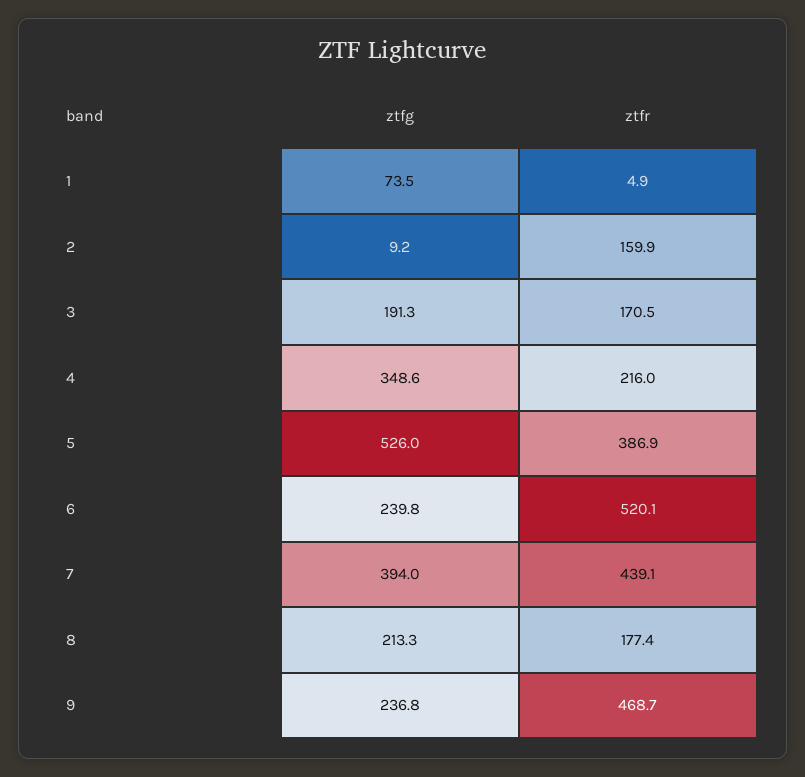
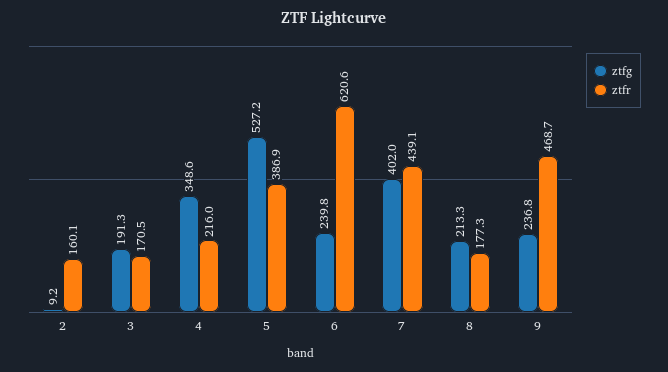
  {
    "ztfg": {
-     "1": 73.5,
      "2": 9.2,
      "3": 191.3,
      "4": 348.6,
-     "5": 526,
+     "5": 527.2,
      "6": 239.8,
-     "7": 394,
+     "7": 402,
      "8": 213.3,
      "9": 236.8
    },
    "ztfr": {
-     "1": 4.9,
-     "2": 159.9,
+     "2": 160.1,
      "3": 170.5,
      "4": 216,
      "5": 386.9,
-     "6": 520.1,
+     "6": 620.6,
      "7": 439.1,
-     "8": 177.4,
+     "8": 177.3,
      "9": 468.7
    }
  }

